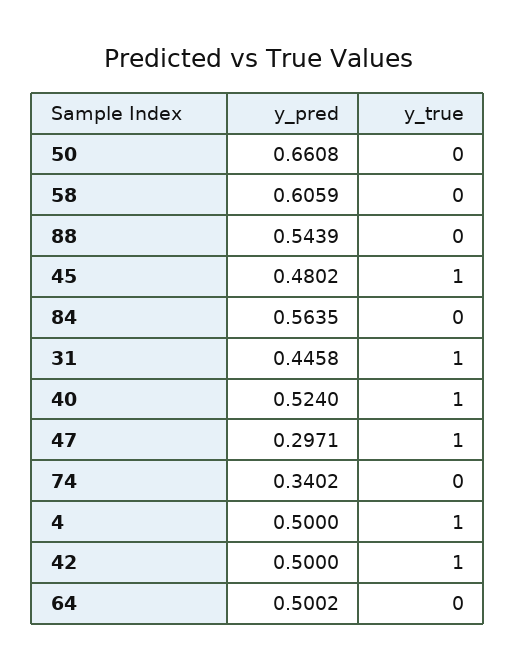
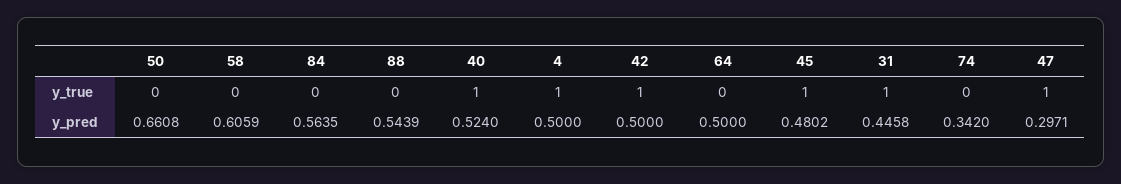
  {
    "y_pred": {
      "50": 0.6608,
      "58": 0.6059,
      "88": 0.5439,
      "45": 0.4802,
      "84": 0.5635,
      "31": 0.4458,
      "40": 0.524,
      "47": 0.2971,
-     "74": 0.3402,
+     "74": 0.342,
      "4": 0.5,
      "42": 0.5,
-     "64": 0.5002
+     "64": 0.5
    },
    "y_true": {
      "50": 0,
      "58": 0,
      "88": 0,
      "45": 1,
      "84": 0,
      "31": 1,
      "40": 1,
      "47": 1,
      "74": 0,
      "4": 1,
      "42": 1,
      "64": 0
    }
  }

